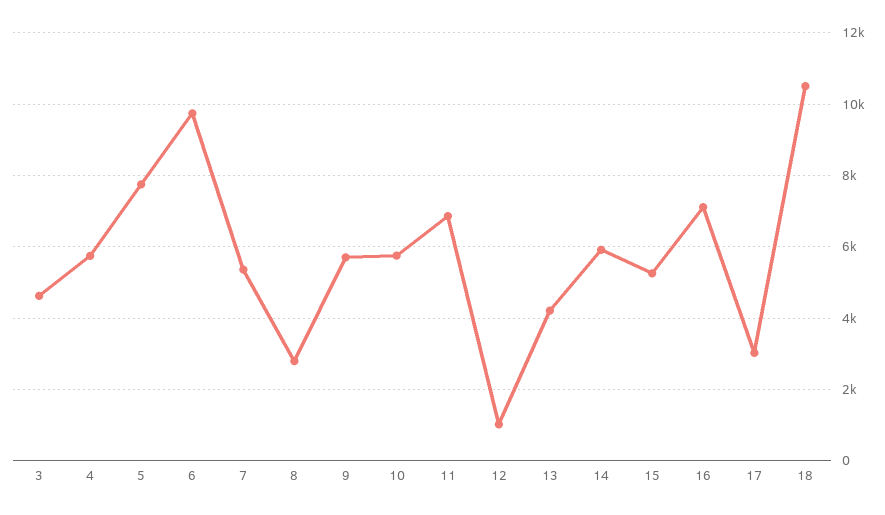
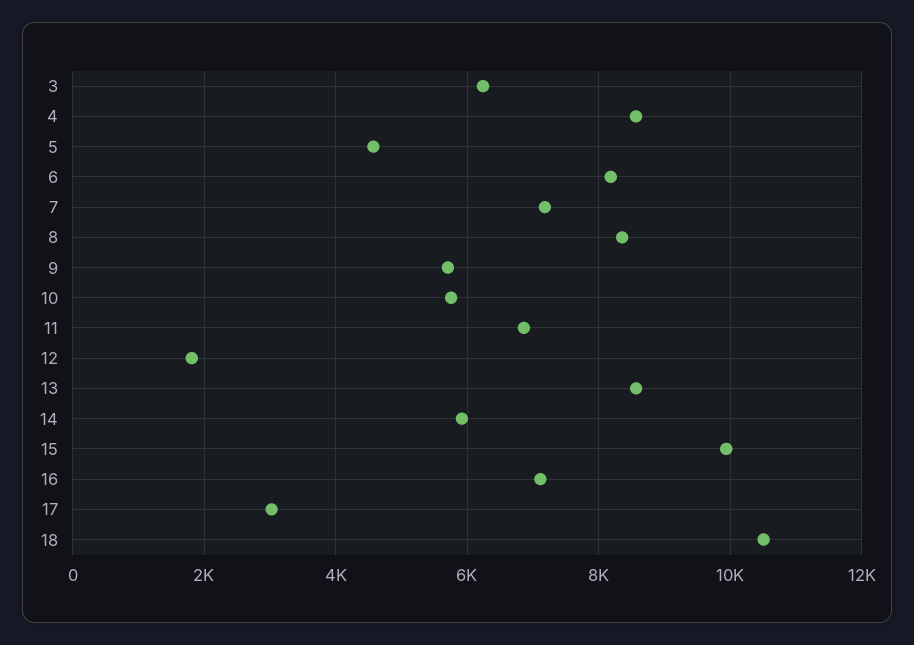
  {
-   "3": 4600,
+   "3": 6200,
-   "4": 5800,
+   "4": 8600,
-   "5": 7800,
+   "5": 4600,
-   "6": 9800,
+   "6": 8200,
-   "7": 5400,
+   "7": 7200,
-   "8": 2800,
+   "8": 8400,
    "9": 5800,
    "10": 5800,
    "11": 6800,
-   "12": 1000,
+   "12": 1800,
-   "13": 4200,
+   "13": 8600,
    "14": 6000,
-   "15": 5200,
+   "15": 10000,
    "16": 7200,
    "17": 3000,
    "18": 10600
  }

